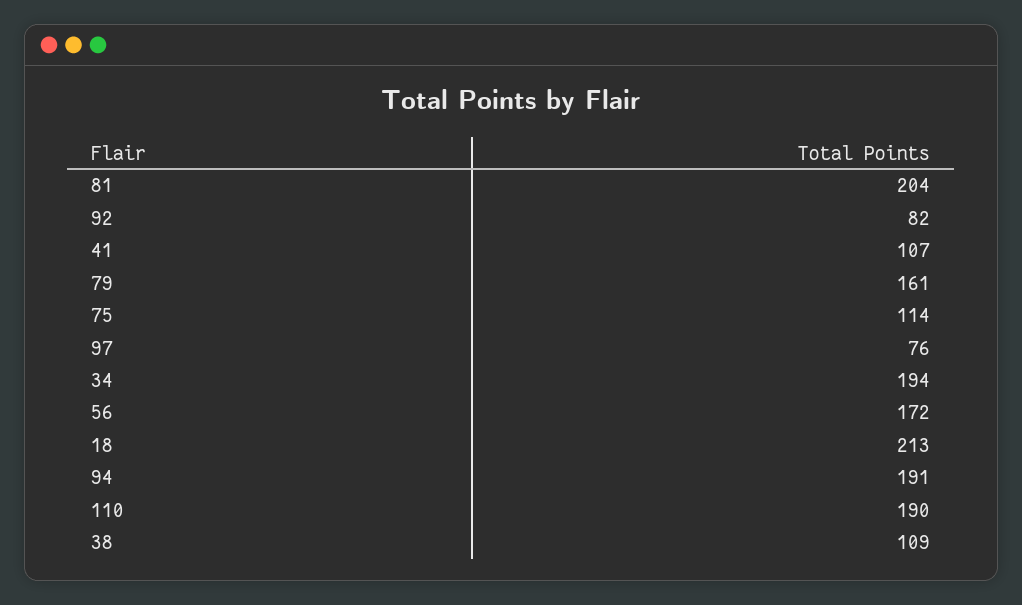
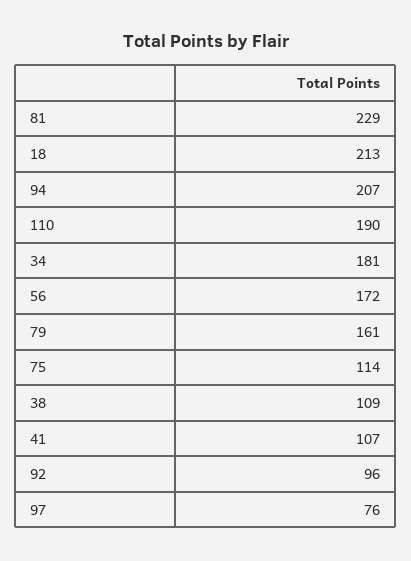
  {
-   "81": 204,
+   "81": 229,
-   "92": 82,
+   "92": 96,
    "41": 107,
    "79": 161,
    "75": 114,
    "97": 76,
-   "34": 194,
+   "34": 181,
    "56": 172,
    "18": 213,
-   "94": 191,
+   "94": 207,
    "110": 190,
    "38": 109
  }

